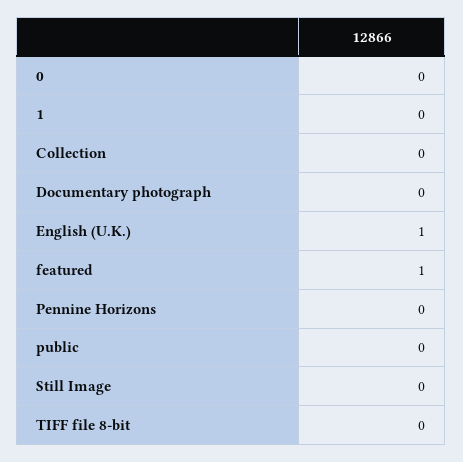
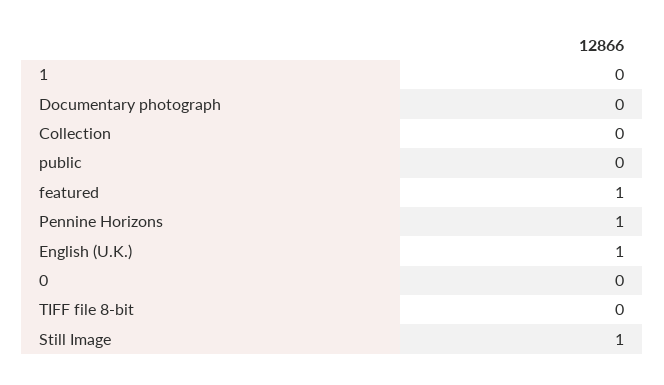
  {
    "0": 0,
    "1": 0,
    "Collection": 0,
    "Documentary photograph": 0,
    "English (U.K.)": 1,
    "featured": 1,
-   "Pennine Horizons": 0,
+   "Pennine Horizons": 1,
    "public": 0,
-   "Still Image": 0,
+   "Still Image": 1,
    "TIFF file 8-bit": 0
  }

